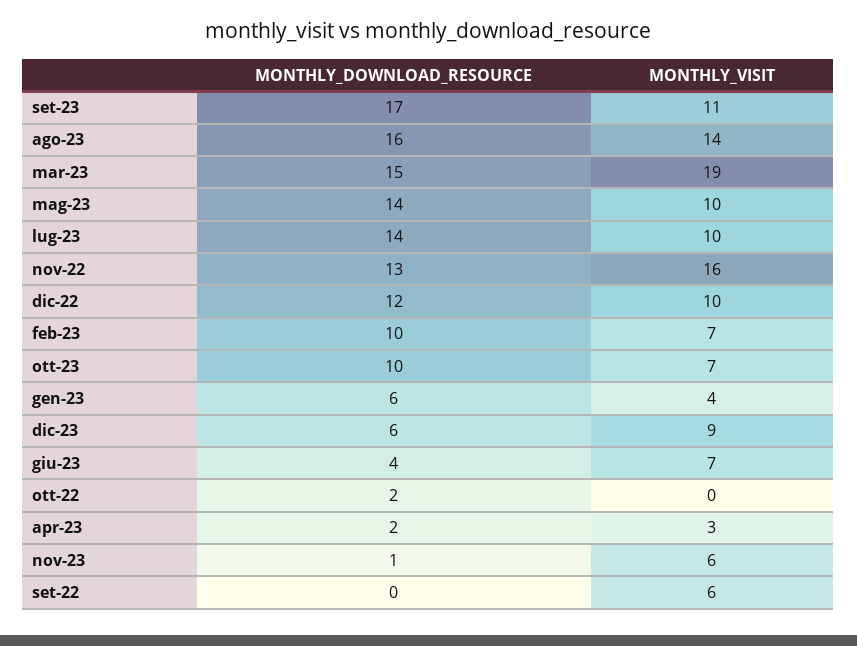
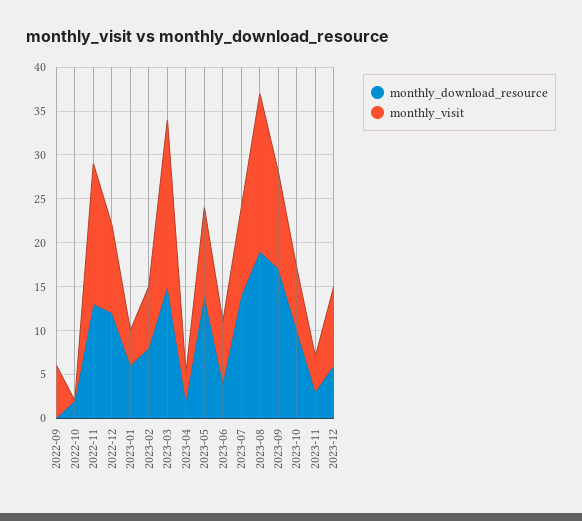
  {
    "MONTHLY_DOWNLOAD_RESOURCE": {
      "set-23": 17,
-     "ago-23": 16,
+     "ago-23": 19,
      "mar-23": 15,
      "mag-23": 14,
      "lug-23": 14,
      "nov-22": 13,
      "dic-22": 12,
-     "feb-23": 10,
+     "feb-23": 8,
      "ott-23": 10,
      "gen-23": 6,
      "dic-23": 6,
      "giu-23": 4,
      "ott-22": 2,
      "apr-23": 2,
-     "nov-23": 1,
+     "nov-23": 3,
      "set-22": 0
    },
    "MONTHLY_VISIT": {
      "set-23": 11,
-     "ago-23": 14,
+     "ago-23": 18,
      "mar-23": 19,
      "mag-23": 10,
      "lug-23": 10,
      "nov-22": 16,
      "dic-22": 10,
      "feb-23": 7,
      "ott-23": 7,
      "gen-23": 4,
      "dic-23": 9,
      "giu-23": 7,
      "ott-22": 0,
      "apr-23": 3,
-     "nov-23": 6,
+     "nov-23": 4,
      "set-22": 6
    }
  }

